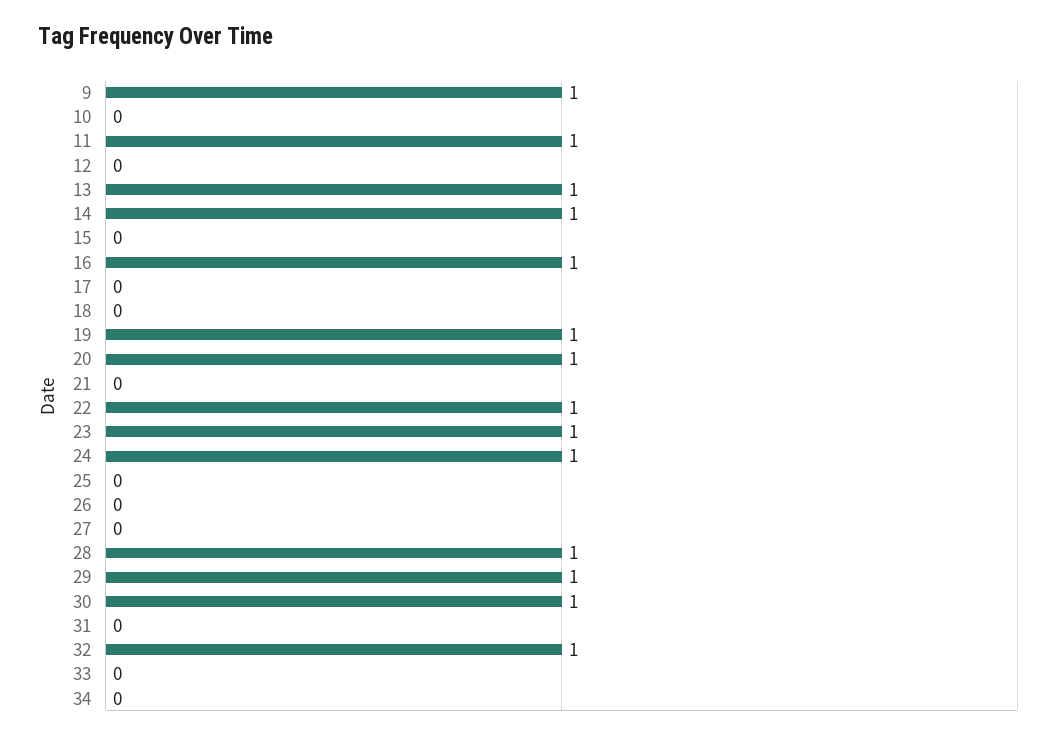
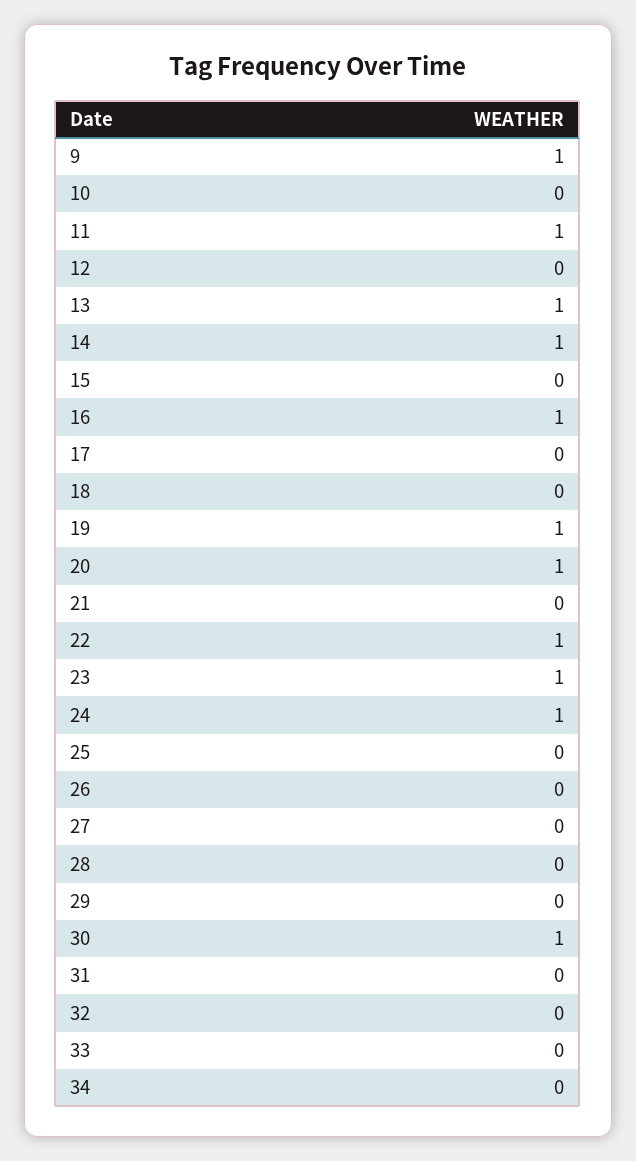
  {
    "9": 1,
    "10": 0,
    "11": 1,
    "12": 0,
    "13": 1,
    "14": 1,
    "15": 0,
    "16": 1,
    "17": 0,
    "18": 0,
    "19": 1,
    "20": 1,
    "21": 0,
    "22": 1,
    "23": 1,
    "24": 1,
    "25": 0,
    "26": 0,
    "27": 0,
-   "28": 1,
+   "28": 0,
-   "29": 1,
+   "29": 0,
    "30": 1,
    "31": 0,
-   "32": 1,
+   "32": 0,
    "33": 0,
    "34": 0
  }

